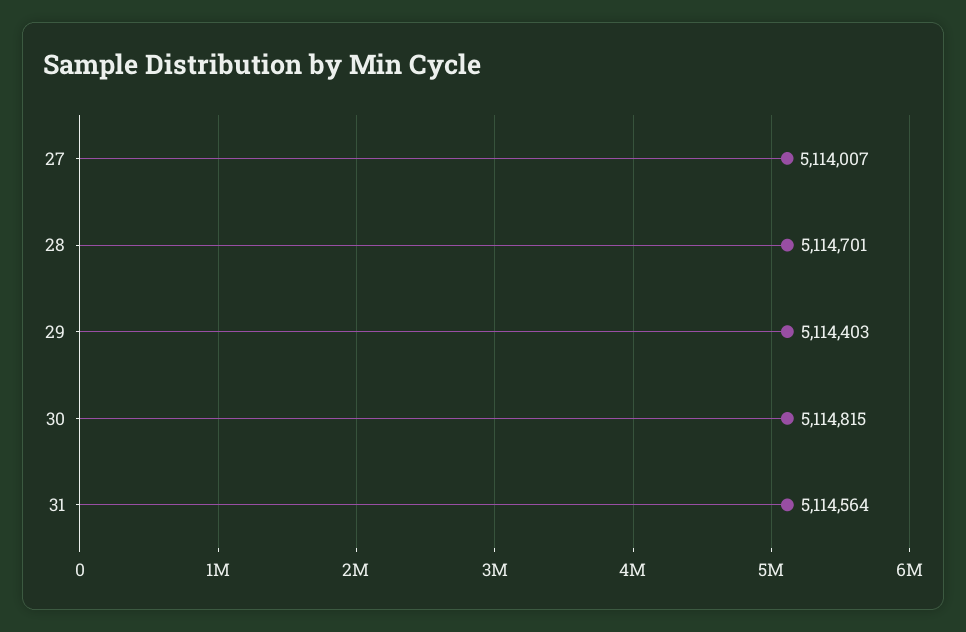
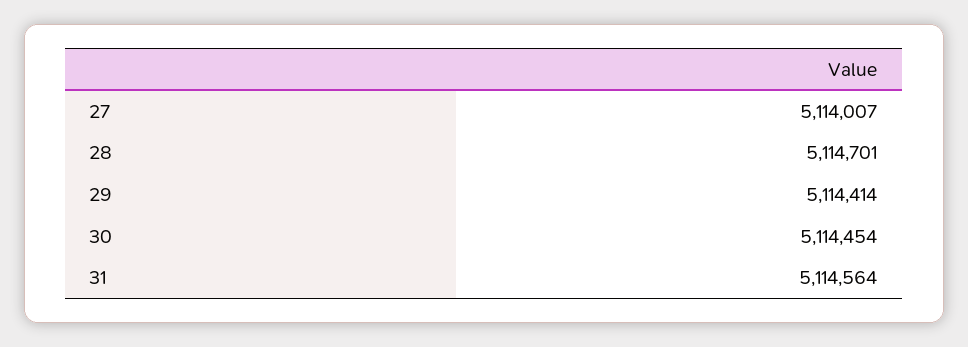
  {
    "27": 5114007,
    "28": 5114701,
-   "29": 5114403,
+   "29": 5114414,
-   "30": 5114815,
+   "30": 5114454,
    "31": 5114564
  }

